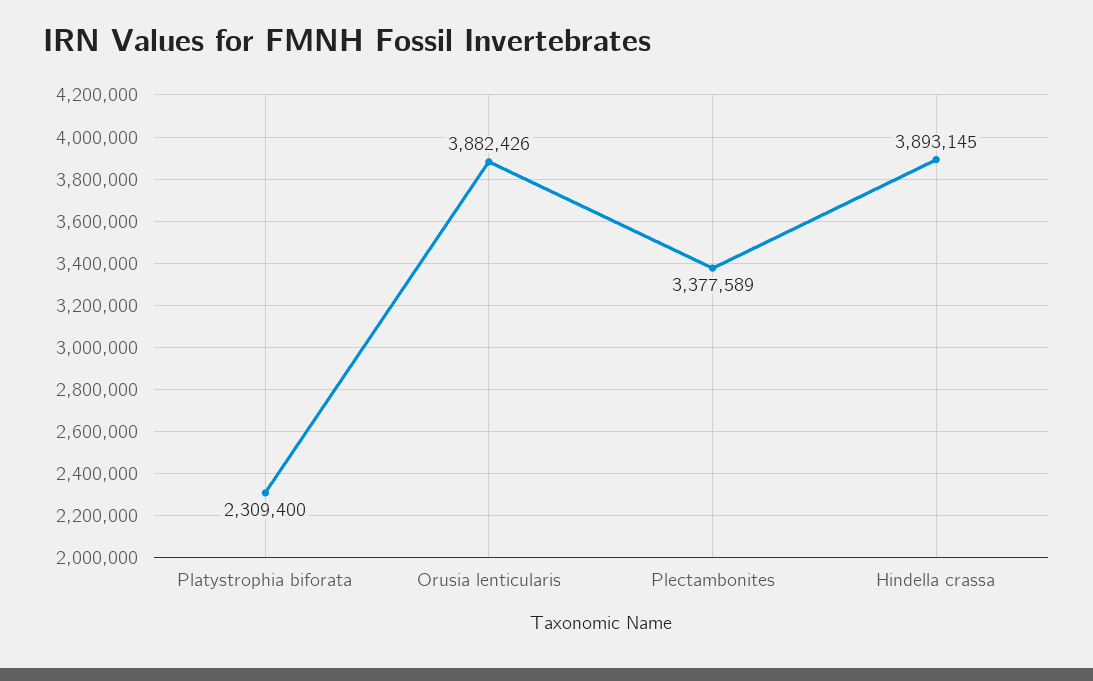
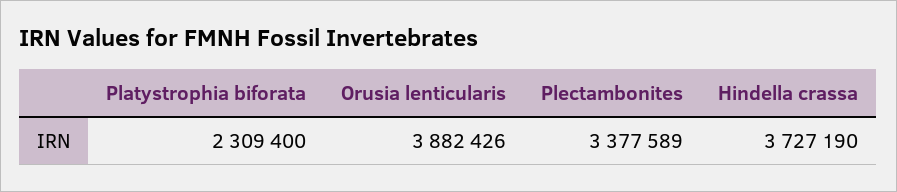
  {
    "Platystrophia biforata": 2309400,
    "Orusia lenticularis": 3882426,
    "Plectambonites": 3377589,
-   "Hindella crassa": 3893145
+   "Hindella crassa": 3727190
  }

